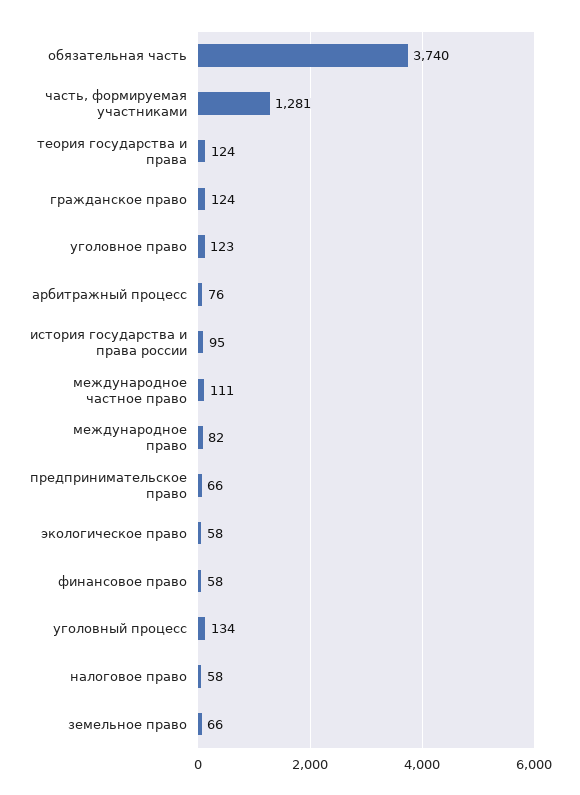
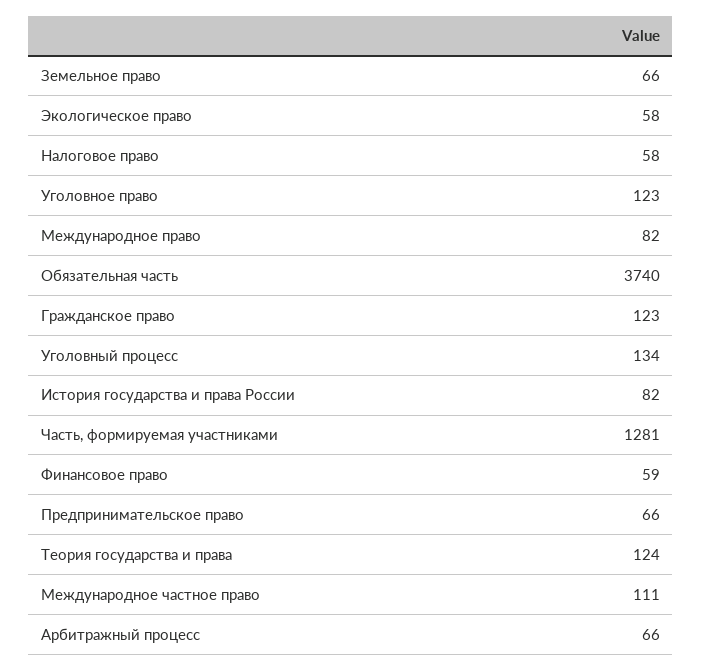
  {
    "обязательная часть": 3740,
    "часть, формируемая участниками": 1281,
    "теория государства и права": 124,
-   "гражданское право": 124,
+   "гражданское право": 123,
    "уголовное право": 123,
-   "арбитражный процесс": 76,
+   "арбитражный процесс": 66,
-   "история государства и права россии": 95,
+   "история государства и права россии": 82,
    "международное частное право": 111,
    "международное право": 82,
    "предпринимательское право": 66,
    "экологическое право": 58,
-   "финансовое право": 58,
+   "финансовое право": 59,
    "уголовный процесс": 134,
    "налоговое право": 58,
    "земельное право": 66
  }

